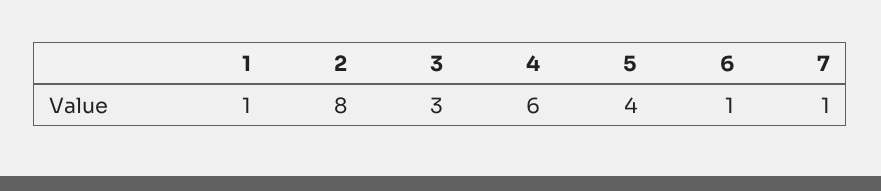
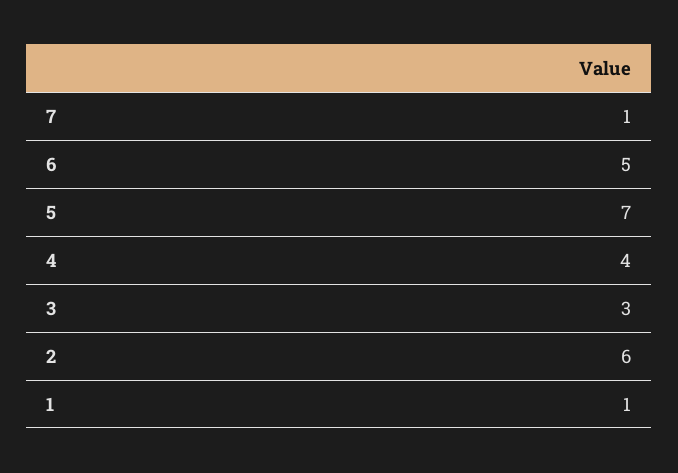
  {
    "1": 1,
-   "2": 8,
+   "2": 6,
    "3": 3,
-   "4": 6,
+   "4": 4,
-   "5": 4,
+   "5": 7,
-   "6": 1,
+   "6": 5,
    "7": 1
  }

